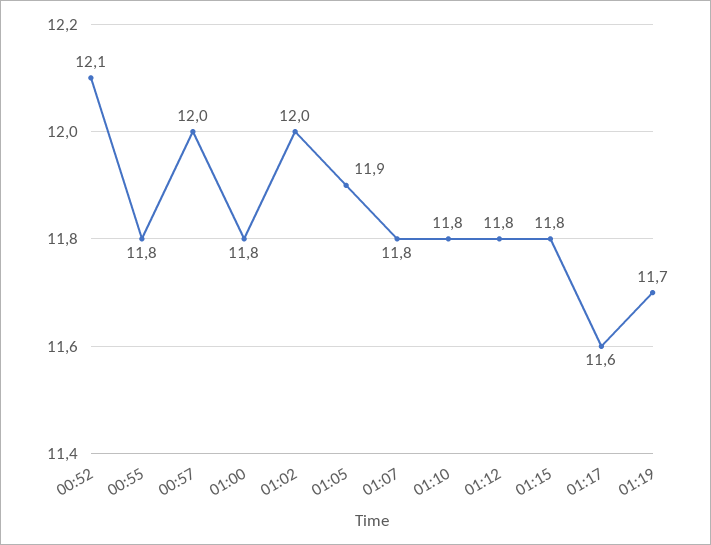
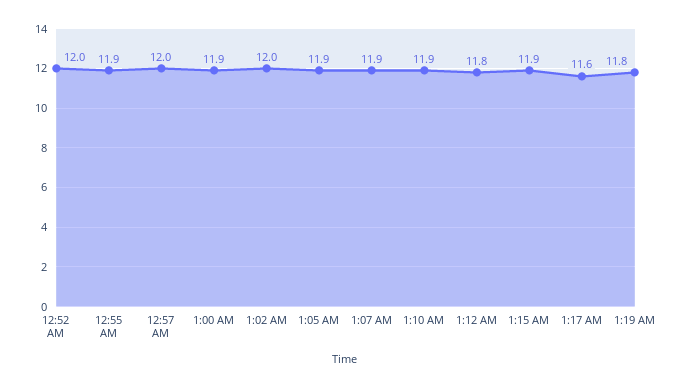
  {
-   "00:52": 12.1,
+   "00:52": 12,
-   "00:55": 11.8,
+   "00:55": 11.9,
    "00:57": 12,
-   "01:00": 11.8,
+   "01:00": 11.9,
    "01:02": 12,
    "01:05": 11.9,
-   "01:07": 11.8,
+   "01:07": 11.9,
-   "01:10": 11.8,
+   "01:10": 11.9,
    "01:12": 11.8,
-   "01:15": 11.8,
+   "01:15": 11.9,
    "01:17": 11.6,
-   "01:19": 11.7
+   "01:19": 11.8
  }

